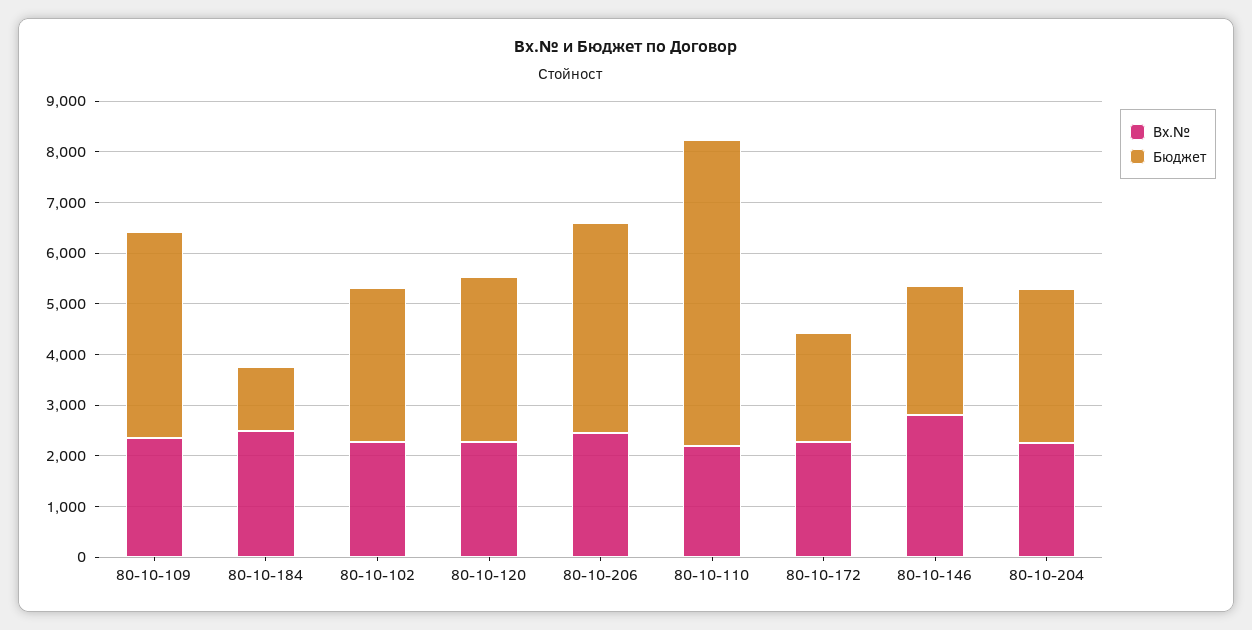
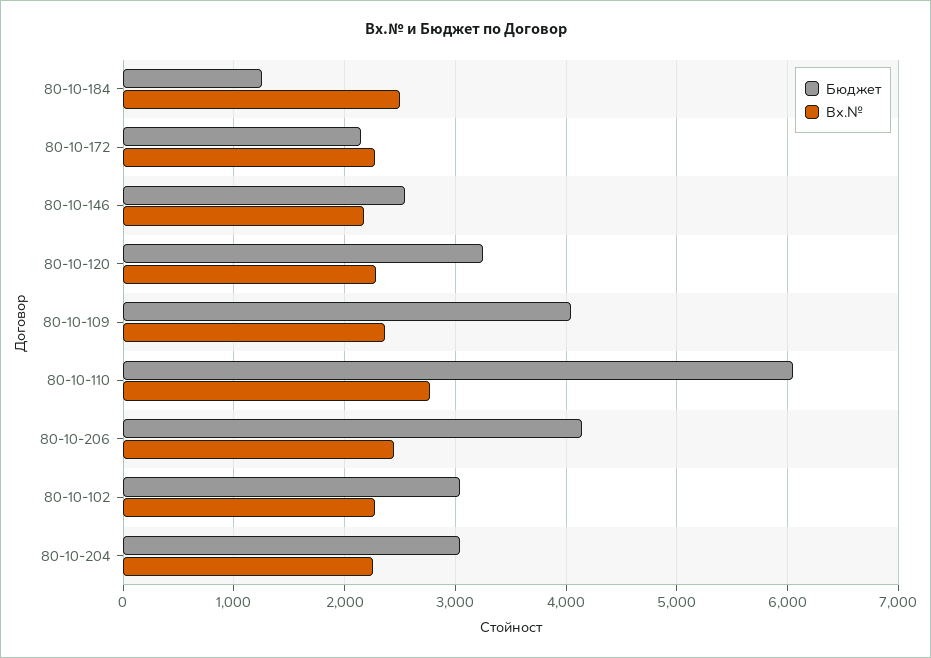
  {
    "Вх.№": {
      "80-10-109": 2400,
      "80-10-184": 2500,
      "80-10-102": 2300,
      "80-10-120": 2300,
      "80-10-206": 2400,
-     "80-10-110": 2200,
+     "80-10-110": 2800,
      "80-10-172": 2300,
-     "80-10-146": 2800,
+     "80-10-146": 2200,
      "80-10-204": 2300
    },
    "Бюджет": {
      "80-10-109": 4000,
      "80-10-184": 1300,
      "80-10-102": 3000,
      "80-10-120": 3200,
      "80-10-206": 4100,
      "80-10-110": 6000,
      "80-10-172": 2100,
      "80-10-146": 2500,
      "80-10-204": 3000
    }
  }

